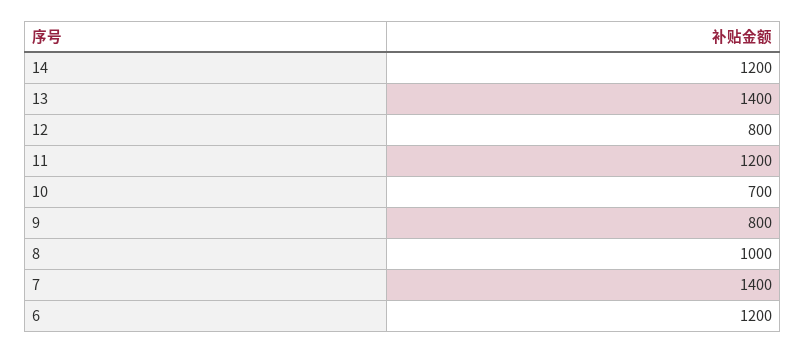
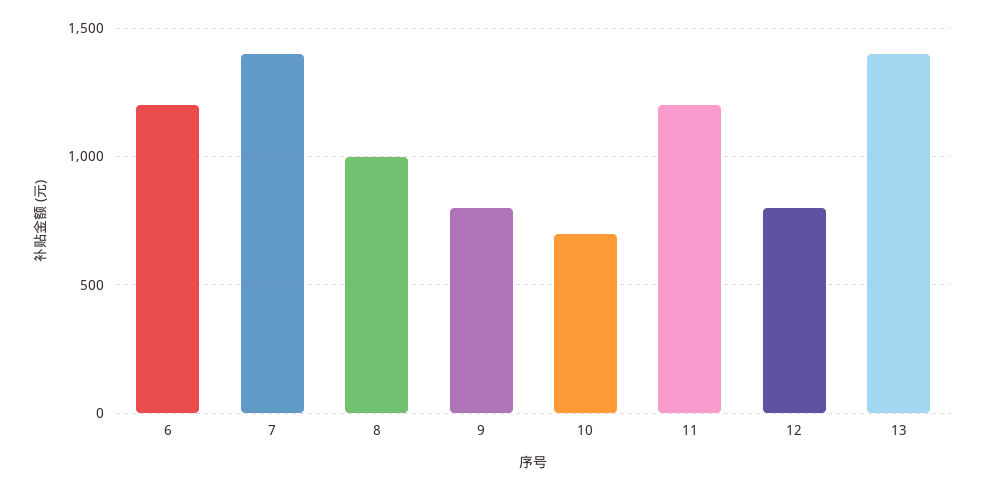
  {
-   "14": 1200,
    "13": 1400,
    "12": 800,
    "11": 1200,
    "10": 700,
    "9": 800,
    "8": 1000,
    "7": 1400,
    "6": 1200
  }

